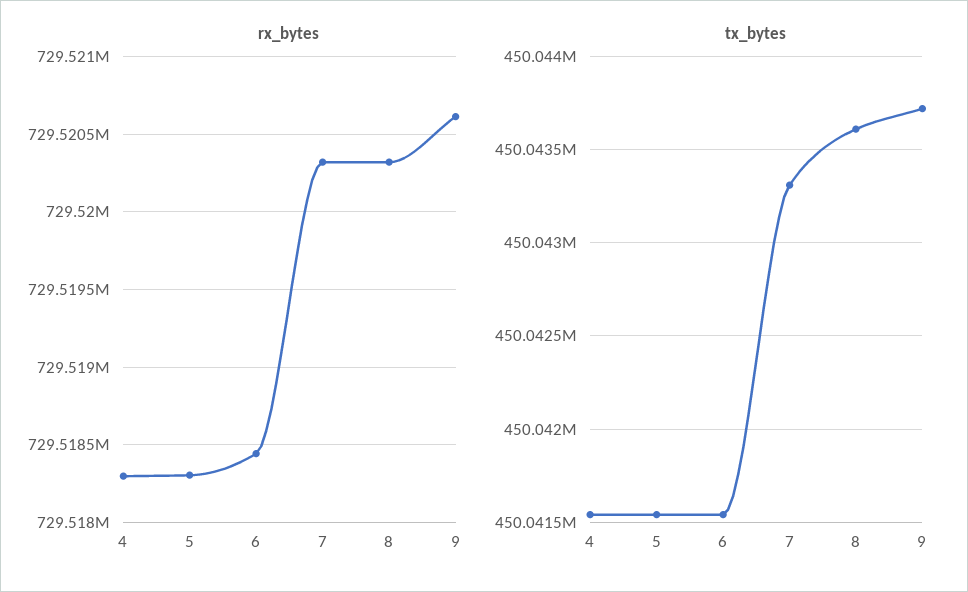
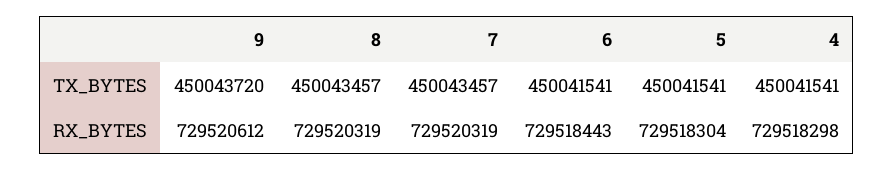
  {
    "rx_bytes": {
      "4": 729518298,
      "5": 729518304,
      "6": 729518443,
      "7": 729520319,
      "8": 729520319,
      "9": 729520612
    },
    "tx_bytes": {
      "4": 450041541,
      "5": 450041541,
      "6": 450041541,
-     "7": 450043300,
+     "7": 450043457,
-     "8": 450043600,
+     "8": 450043457,
      "9": 450043720
    }
  }

